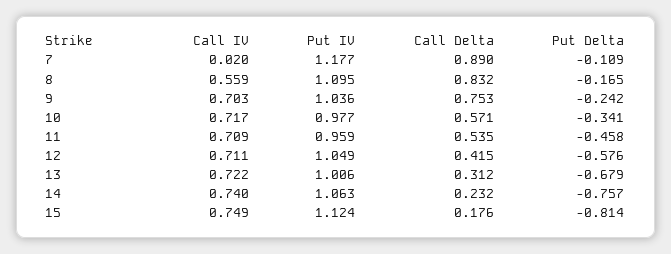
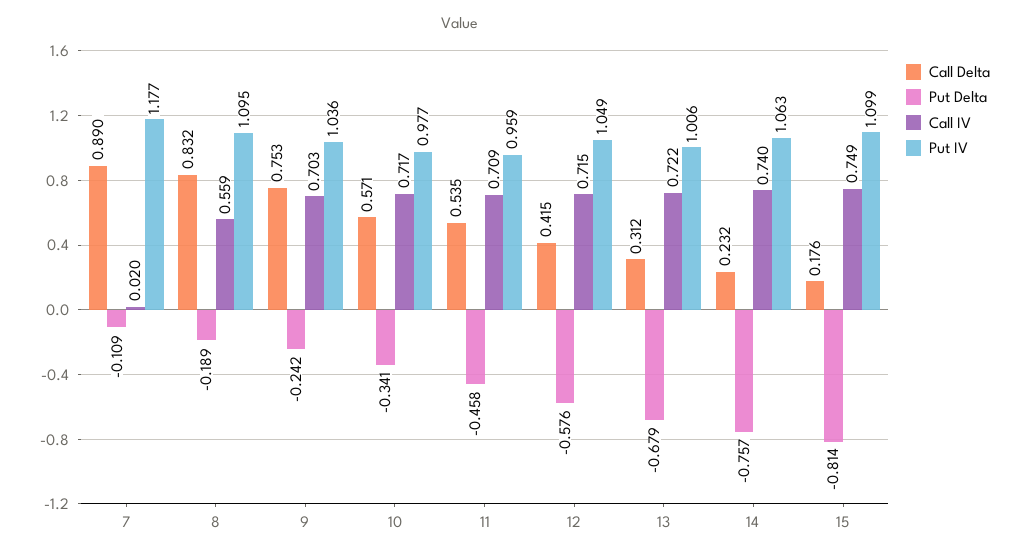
  {
    "Call IV": {
      "7": 0.02,
      "8": 0.559,
      "9": 0.703,
      "10": 0.717,
      "11": 0.709,
-     "12": 0.711,
+     "12": 0.715,
      "13": 0.722,
      "14": 0.74,
      "15": 0.749
    },
    "Put IV": {
      "7": 1.177,
      "8": 1.095,
      "9": 1.036,
      "10": 0.977,
      "11": 0.959,
      "12": 1.049,
      "13": 1.006,
      "14": 1.063,
-     "15": 1.124
+     "15": 1.099
    },
    "Call Delta": {
      "7": 0.89,
      "8": 0.832,
      "9": 0.753,
      "10": 0.571,
      "11": 0.535,
      "12": 0.415,
      "13": 0.312,
      "14": 0.232,
      "15": 0.176
    },
    "Put Delta": {
      "7": -0.109,
-     "8": -0.165,
+     "8": -0.189,
      "9": -0.242,
      "10": -0.341,
      "11": -0.458,
      "12": -0.576,
      "13": -0.679,
      "14": -0.757,
      "15": -0.814
    }
  }

